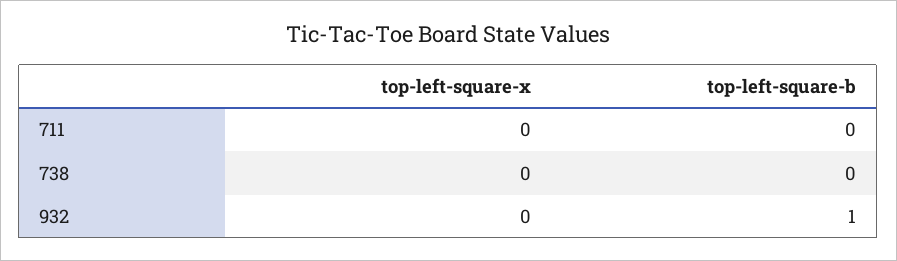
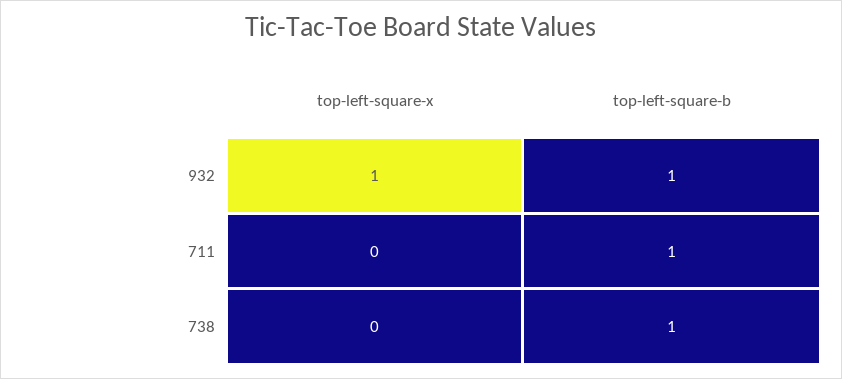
  {
    "top-left-square-x": {
      "711": 0,
      "738": 0,
-     "932": 0
+     "932": 1
    },
    "top-left-square-b": {
-     "711": 0,
+     "711": 1,
-     "738": 0,
+     "738": 1,
      "932": 1
    }
  }

